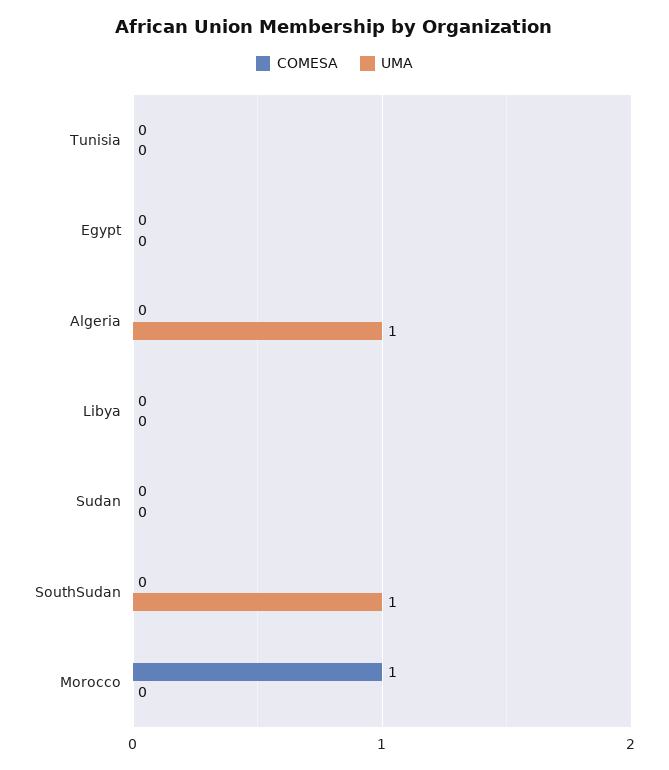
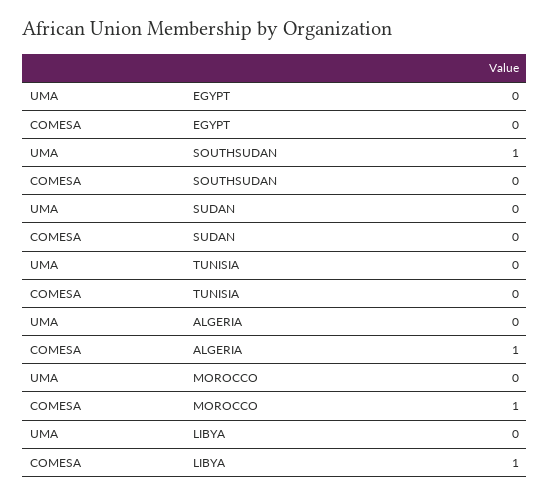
  {
    "COMESA": {
      "Tunisia": 0,
      "Egypt": 0,
-     "Algeria": 0,
+     "Algeria": 1,
-     "Libya": 0,
+     "Libya": 1,
      "Sudan": 0,
      "SouthSudan": 0,
      "Morocco": 1
    },
    "UMA": {
      "Tunisia": 0,
      "Egypt": 0,
-     "Algeria": 1,
+     "Algeria": 0,
      "Libya": 0,
      "Sudan": 0,
      "SouthSudan": 1,
      "Morocco": 0
    }
  }

